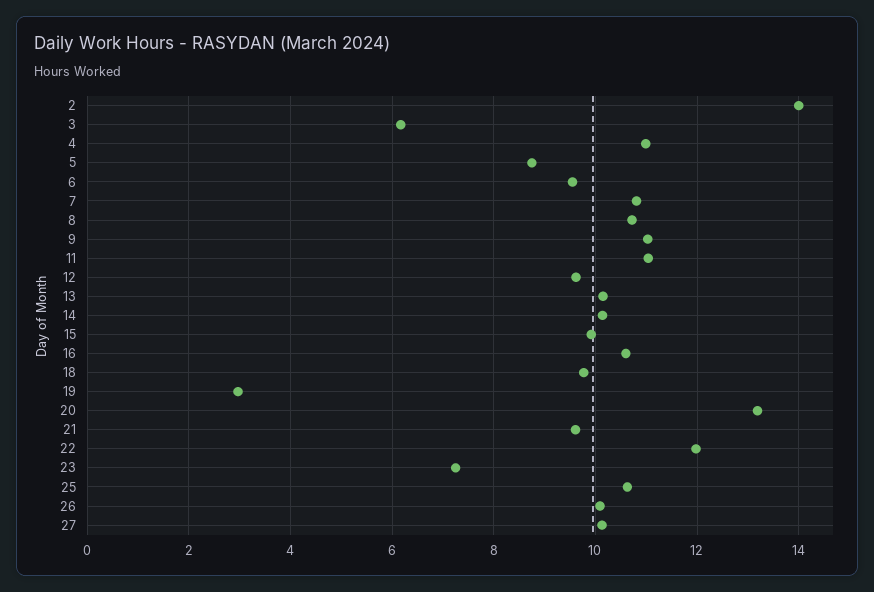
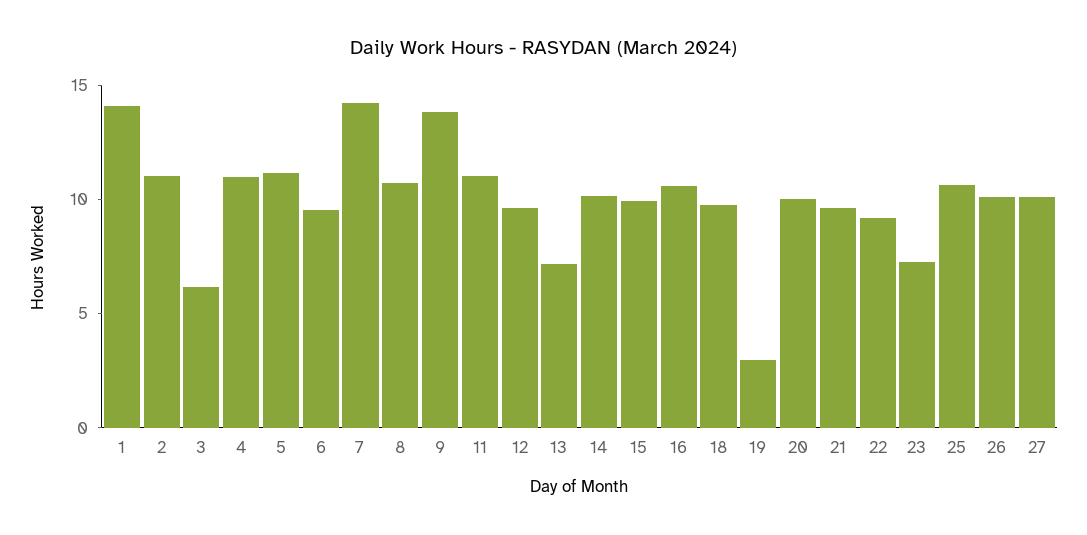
  {
-   "2": 14,
+   "2": 11,
    "3": 6.2,
    "4": 11,
-   "5": 8.8,
+   "5": 11,
    "6": 9.6,
-   "7": 10.8,
+   "7": 14,
    "8": 10.8,
-   "9": 11,
+   "9": 14,
    "11": 11,
    "12": 9.6,
-   "13": 10.2,
+   "13": 7,
    "14": 10.2,
    "15": 10,
    "16": 10.6,
    "18": 9.8,
    "19": 3,
-   "20": 13.2,
+   "20": 10,
    "21": 9.6,
-   "22": 12,
+   "22": 9,
    "23": 7.2,
    "25": 10.6,
    "26": 10,
-   "27": 10.2
+   "27": 10.2,
+   "1": 14
  }

